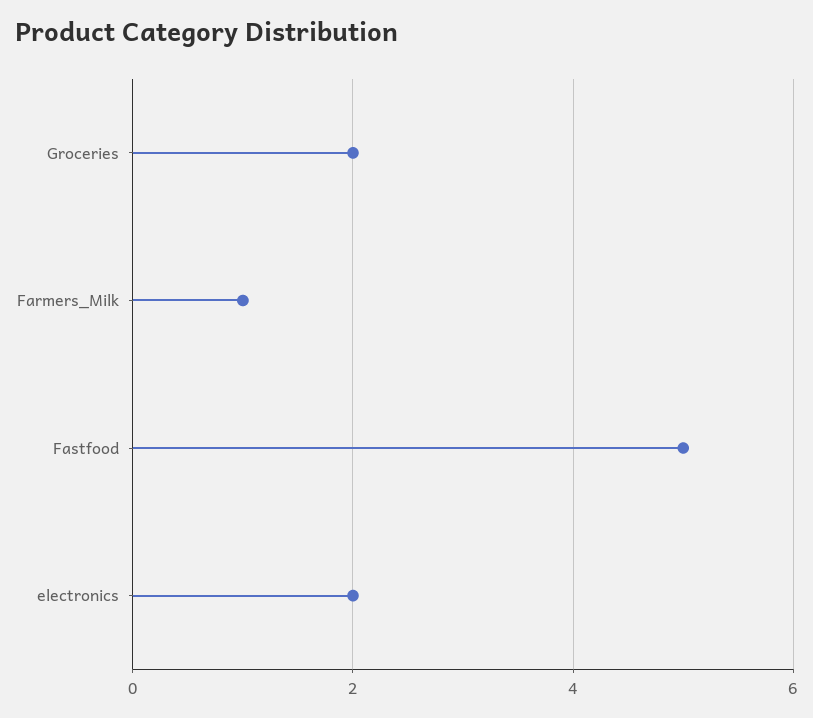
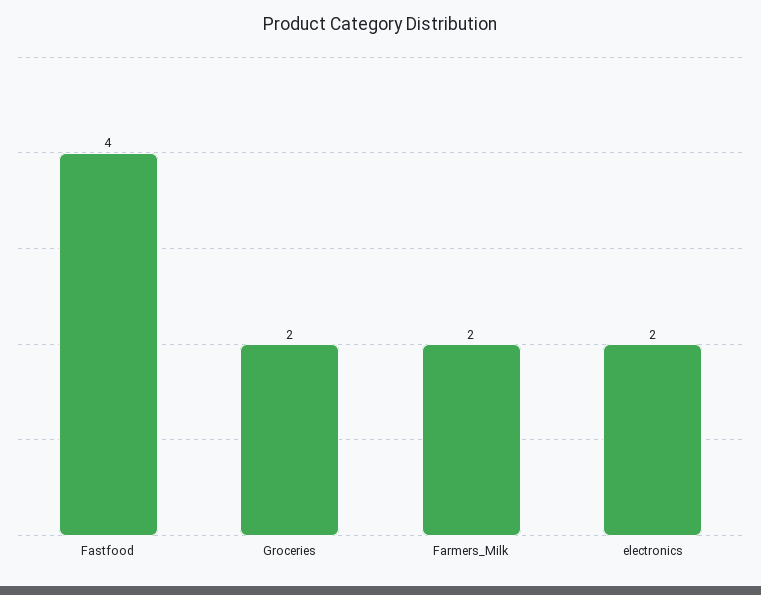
  {
    "Groceries": 2,
-   "Farmers_Milk": 1,
+   "Farmers_Milk": 2,
-   "Fastfood": 5,
+   "Fastfood": 4,
    "electronics": 2
  }

